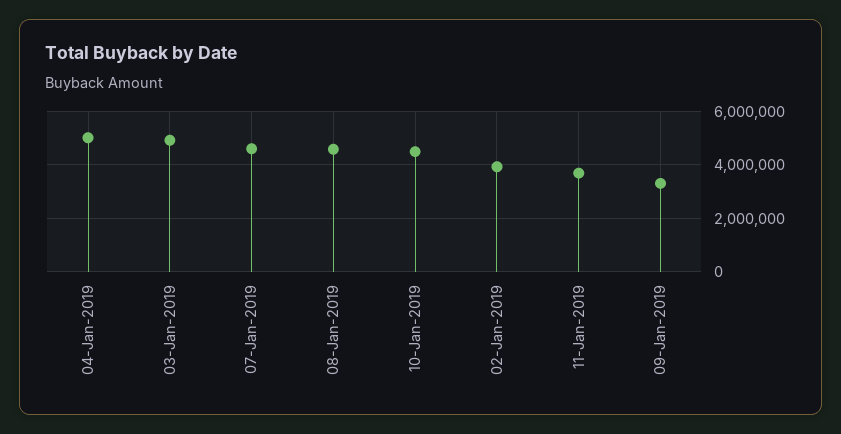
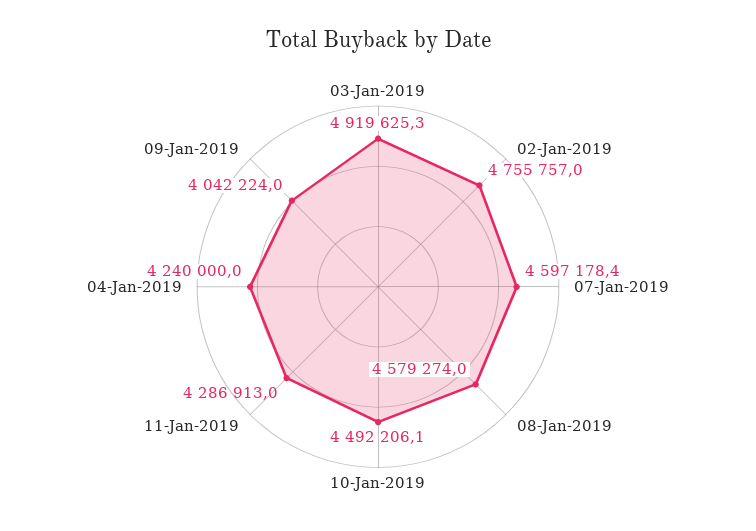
  {
-   "04-Jan-2019": 5000000,
+   "04-Jan-2019": 4240000,
    "03-Jan-2019": 4919625.3,
    "07-Jan-2019": 4597178.4,
    "08-Jan-2019": 4579274,
    "10-Jan-2019": 4492206.1,
-   "02-Jan-2019": 4000000,
+   "02-Jan-2019": 4755757,
-   "11-Jan-2019": 3750000,
+   "11-Jan-2019": 4286913,
-   "09-Jan-2019": 3250000
+   "09-Jan-2019": 4042224
  }

